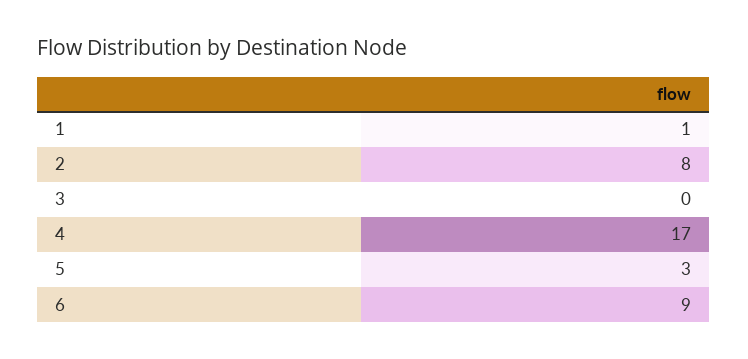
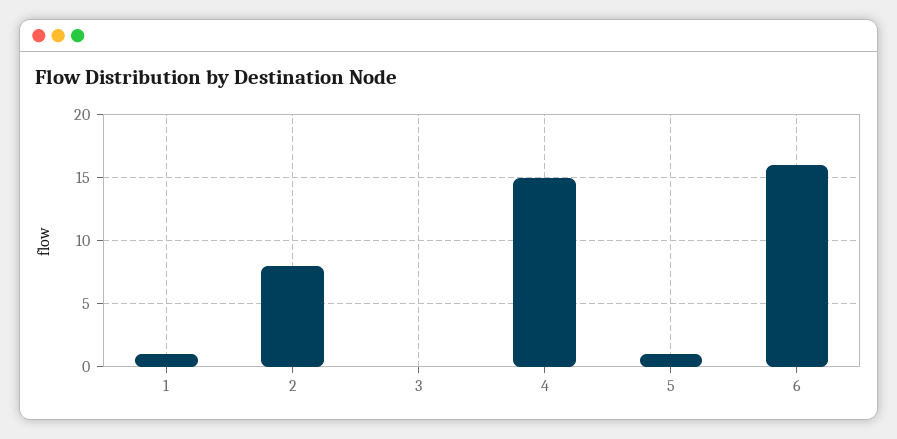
  {
    "1": 1,
    "2": 8,
    "3": 0,
-   "4": 17,
+   "4": 15,
-   "5": 3,
+   "5": 1,
-   "6": 9
+   "6": 16
  }

